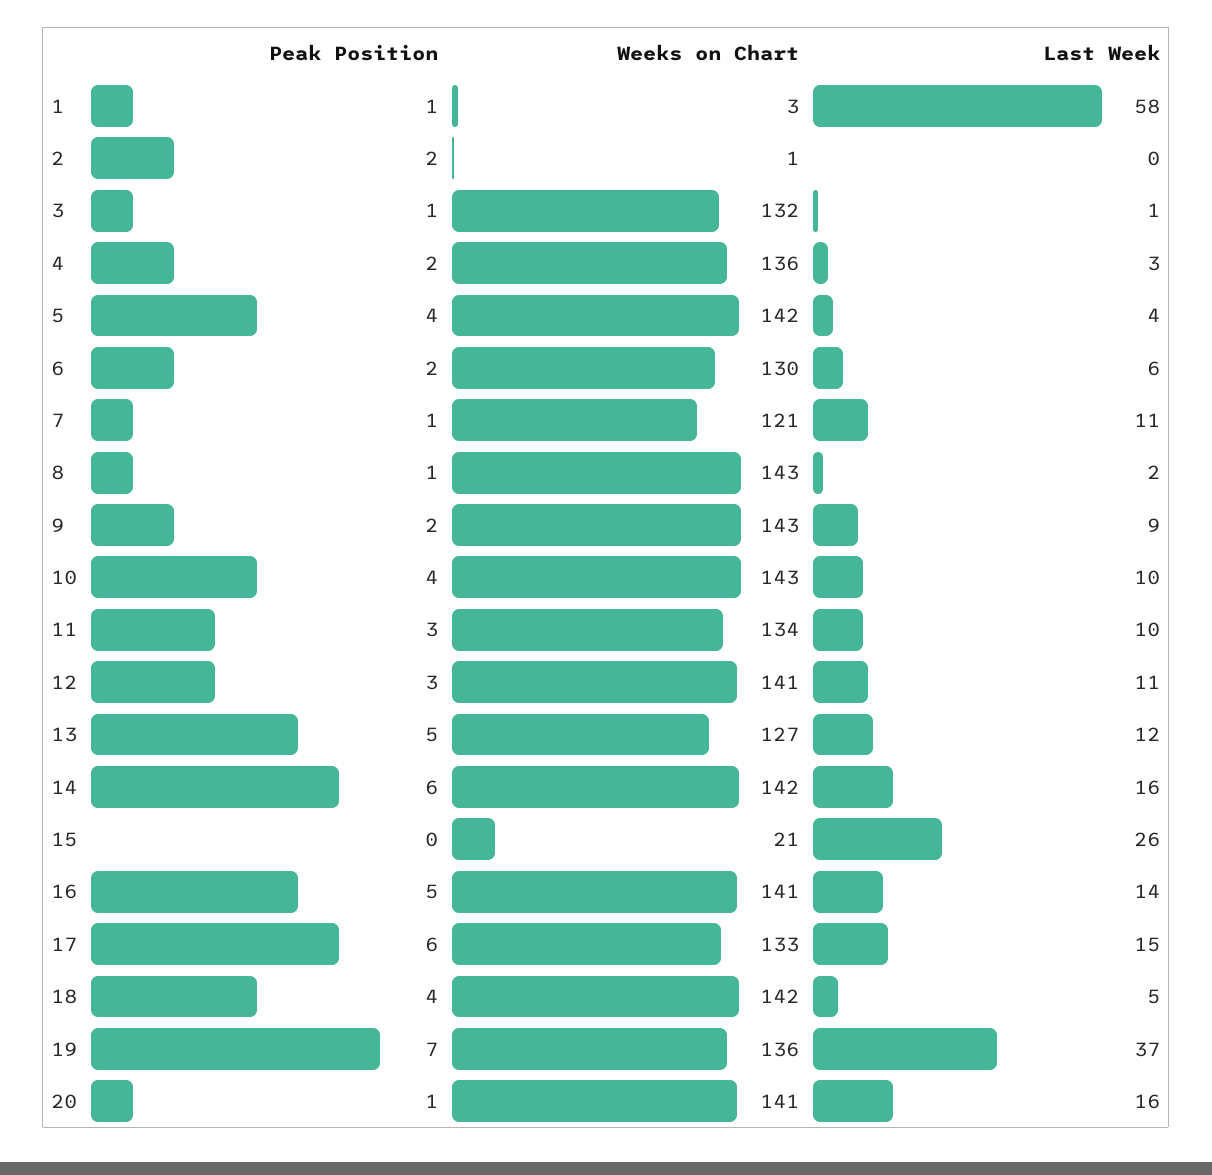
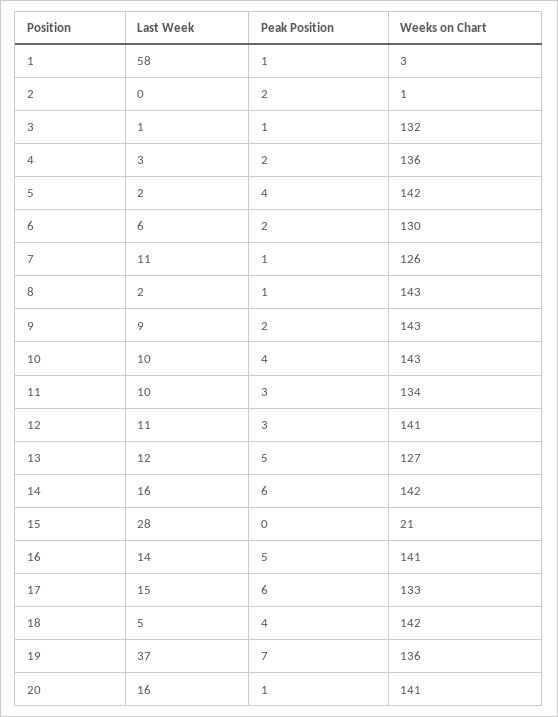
  {
    "Peak Position": {
      "1": 1,
      "2": 2,
      "3": 1,
      "4": 2,
      "5": 4,
      "6": 2,
      "7": 1,
      "8": 1,
      "9": 2,
      "10": 4,
      "11": 3,
      "12": 3,
      "13": 5,
      "14": 6,
      "15": 0,
      "16": 5,
      "17": 6,
      "18": 4,
      "19": 7,
      "20": 1
    },
    "Weeks on Chart": {
      "1": 3,
      "2": 1,
      "3": 132,
      "4": 136,
      "5": 142,
      "6": 130,
-     "7": 121,
+     "7": 126,
      "8": 143,
      "9": 143,
      "10": 143,
      "11": 134,
      "12": 141,
      "13": 127,
      "14": 142,
      "15": 21,
      "16": 141,
      "17": 133,
      "18": 142,
      "19": 136,
      "20": 141
    },
    "Last Week": {
      "1": 58,
      "2": 0,
      "3": 1,
      "4": 3,
-     "5": 4,
+     "5": 2,
      "6": 6,
      "7": 11,
      "8": 2,
      "9": 9,
      "10": 10,
      "11": 10,
      "12": 11,
      "13": 12,
      "14": 16,
-     "15": 26,
+     "15": 28,
      "16": 14,
      "17": 15,
      "18": 5,
      "19": 37,
      "20": 16
    }
  }

